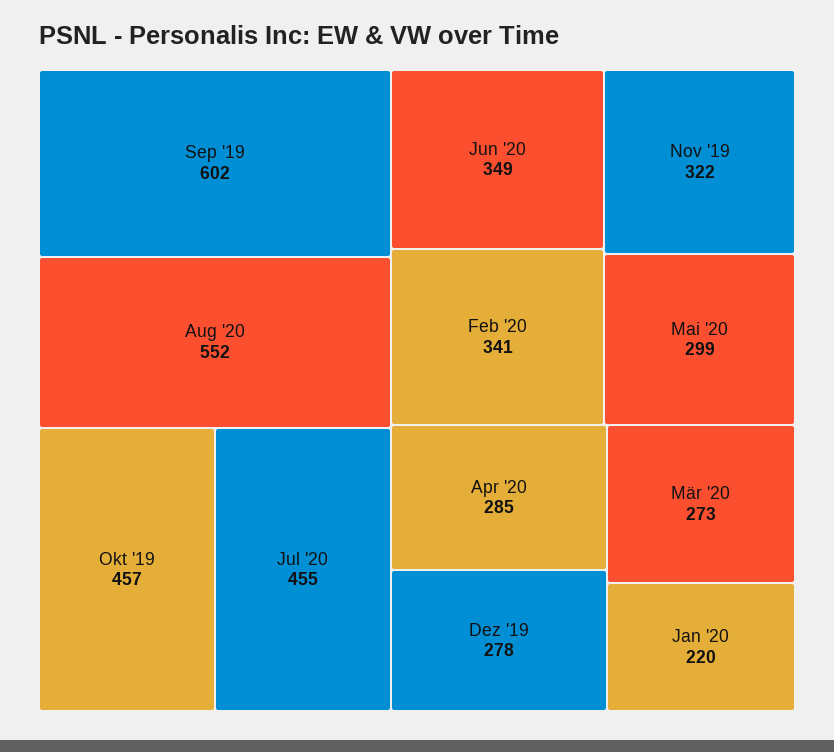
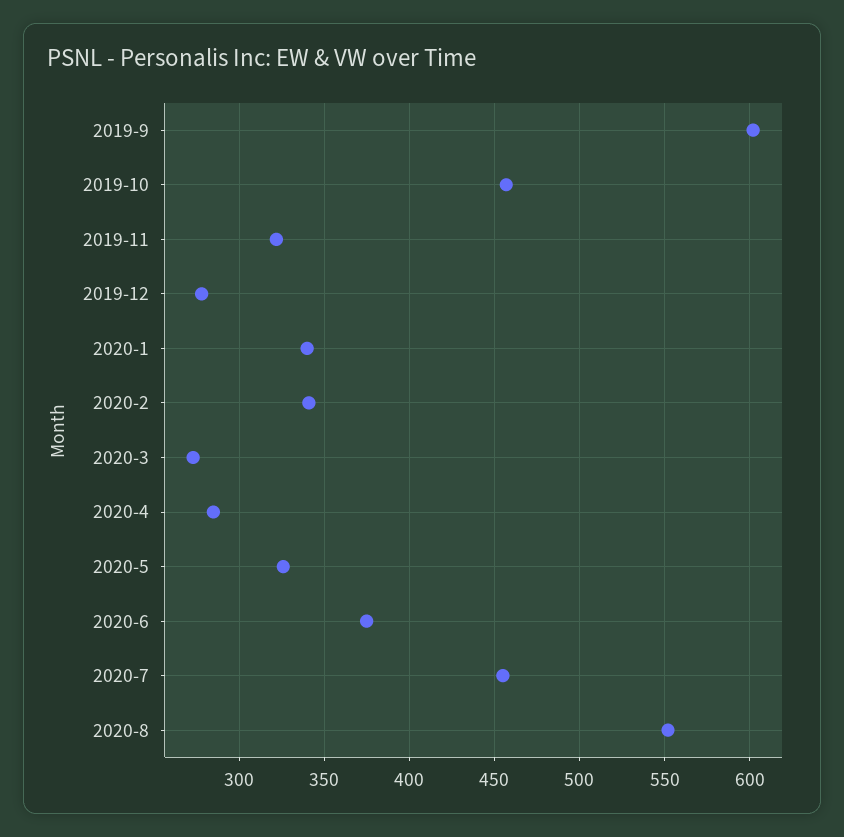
  {
    "Sep '19": 602,
    "Aug '20": 552,
    "Okt '19": 457,
    "Jul '20": 455,
-   "Jun '20": 349,
+   "Jun '20": 375,
    "Feb '20": 341,
    "Nov '19": 322,
-   "Mai '20": 299,
+   "Mai '20": 325,
    "Apr '20": 285,
    "Dez '19": 278,
    "Mär '20": 273,
-   "Jan '20": 220
+   "Jan '20": 340
  }

